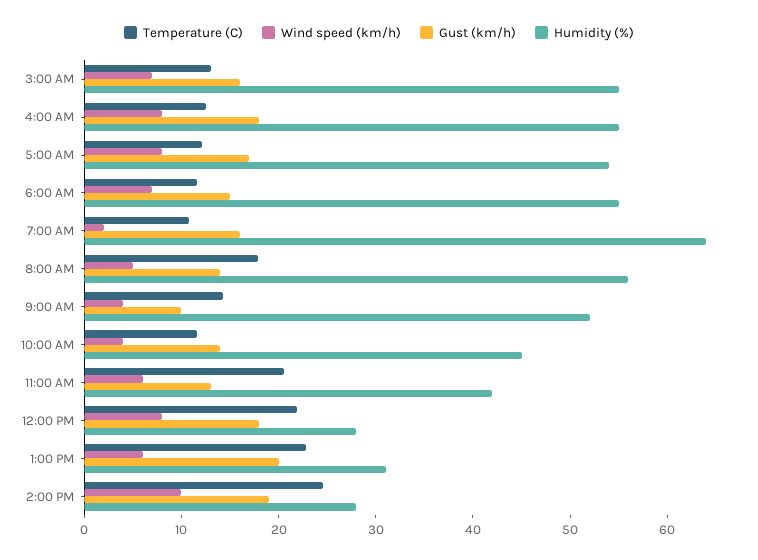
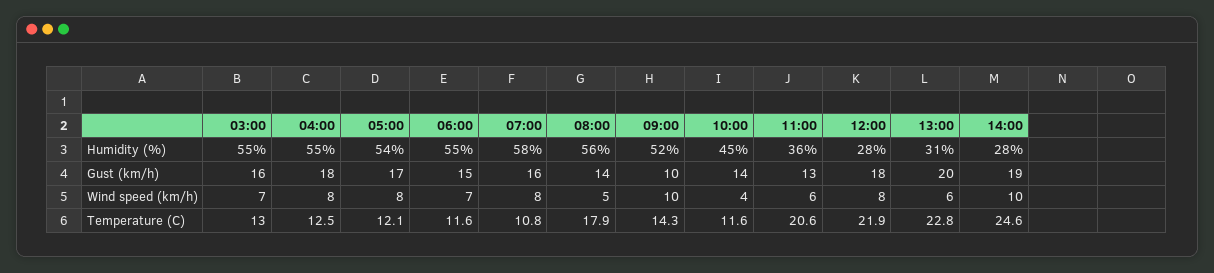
  {
    "Temperature (C)": {
      "3:00 AM": 13,
      "4:00 AM": 12.5,
      "5:00 AM": 12.1,
      "6:00 AM": 11.6,
      "7:00 AM": 10.8,
      "8:00 AM": 17.9,
      "9:00 AM": 14.3,
      "10:00 AM": 11.6,
      "11:00 AM": 20.6,
      "12:00 PM": 21.9,
      "1:00 PM": 22.8,
      "2:00 PM": 24.6
    },
    "Wind speed (km/h)": {
      "3:00 AM": 7,
      "4:00 AM": 8,
      "5:00 AM": 8,
      "6:00 AM": 7,
-     "7:00 AM": 2,
+     "7:00 AM": 8,
      "8:00 AM": 5,
-     "9:00 AM": 4,
+     "9:00 AM": 10,
      "10:00 AM": 4,
      "11:00 AM": 6,
      "12:00 PM": 8,
      "1:00 PM": 6,
      "2:00 PM": 10
    },
    "Gust (km/h)": {
      "3:00 AM": 16,
      "4:00 AM": 18,
      "5:00 AM": 17,
      "6:00 AM": 15,
      "7:00 AM": 16,
      "8:00 AM": 14,
      "9:00 AM": 10,
      "10:00 AM": 14,
      "11:00 AM": 13,
      "12:00 PM": 18,
      "1:00 PM": 20,
      "2:00 PM": 19
    },
    "Humidity (%)": {
      "3:00 AM": 55,
      "4:00 AM": 55,
      "5:00 AM": 54,
      "6:00 AM": 55,
-     "7:00 AM": 64,
+     "7:00 AM": 58,
      "8:00 AM": 56,
      "9:00 AM": 52,
      "10:00 AM": 45,
-     "11:00 AM": 42,
+     "11:00 AM": 36,
      "12:00 PM": 28,
      "1:00 PM": 31,
      "2:00 PM": 28
    }
  }

